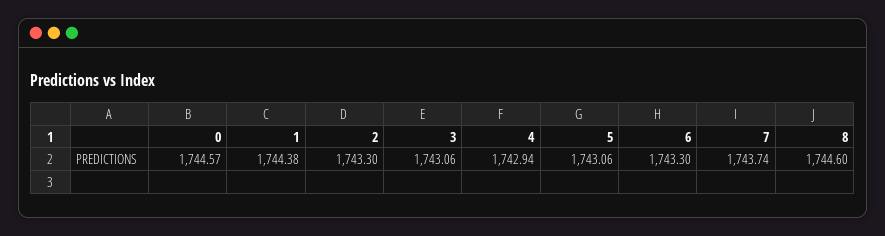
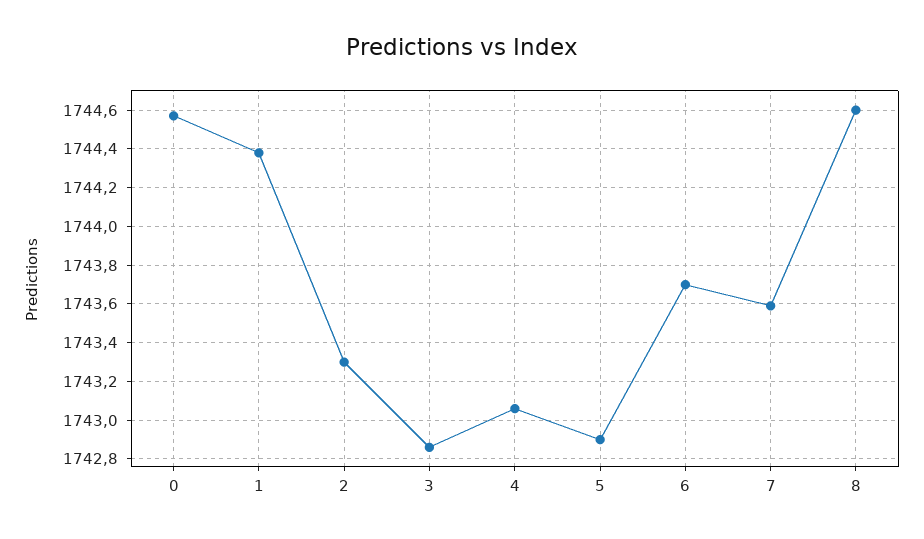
  {
    "0": 1744.57,
    "1": 1744.38,
    "2": 1743.3,
-   "3": 1743.06,
+   "3": 1742.85,
-   "4": 1742.94,
+   "4": 1743.05,
-   "5": 1743.06,
+   "5": 1742.9,
-   "6": 1743.3,
+   "6": 1743.7,
-   "7": 1743.74,
+   "7": 1743.6,
    "8": 1744.6
  }

